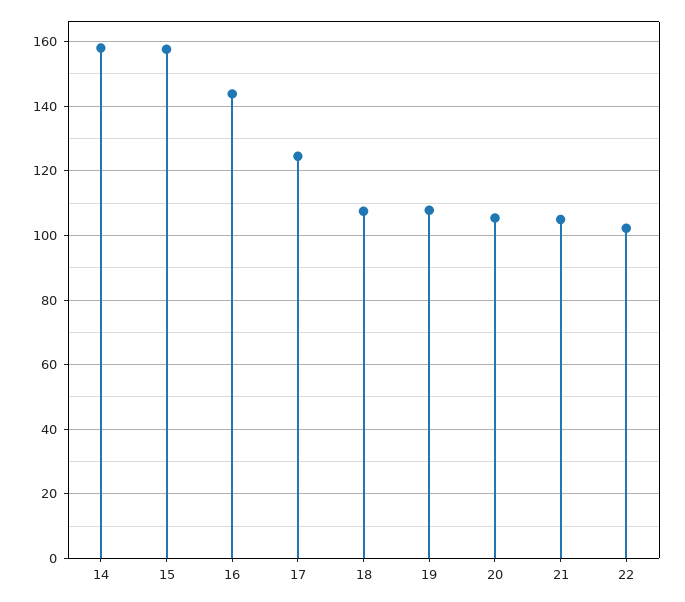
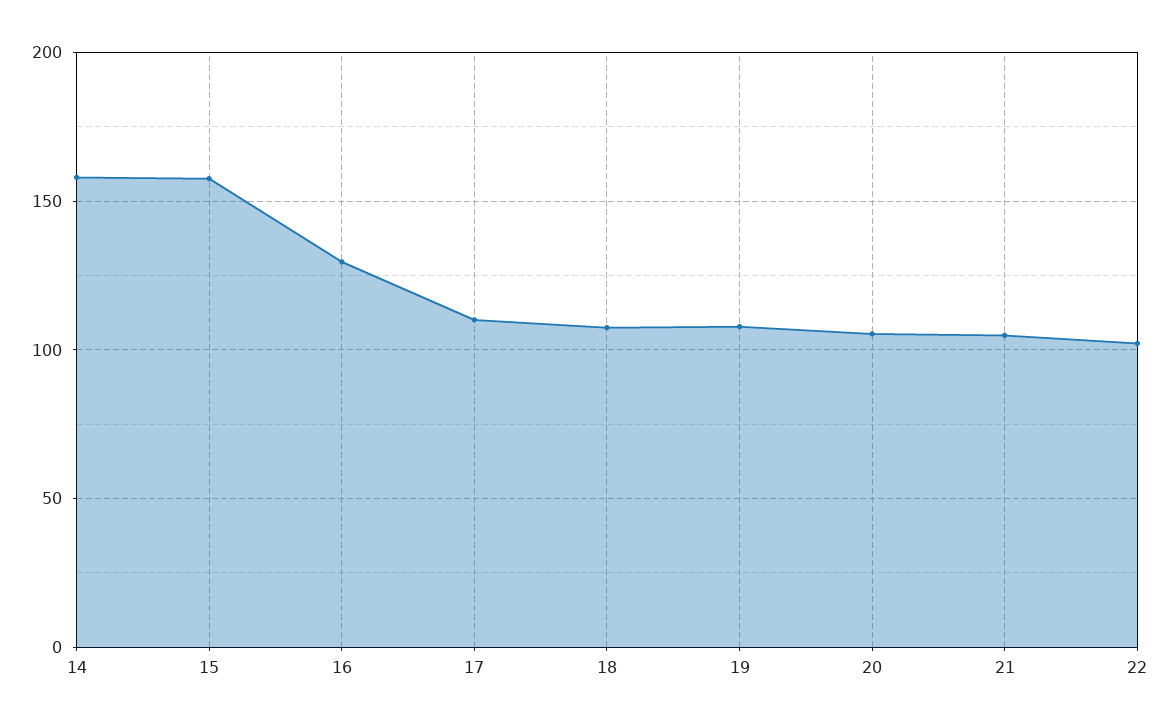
  {
    "14": 158,
    "15": 158,
-   "16": 144,
+   "16": 130,
-   "17": 124,
+   "17": 110,
    "18": 108,
    "19": 108,
    "20": 106,
    "21": 104,
    "22": 102
  }

